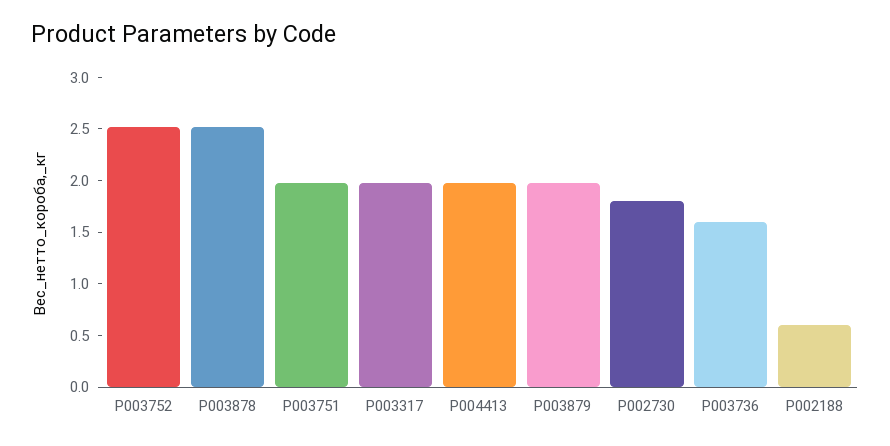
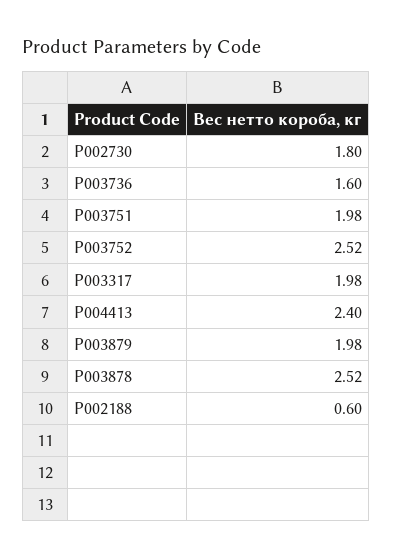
  {
    "P003752": 2.52,
    "P003878": 2.52,
    "P003751": 1.98,
    "P003317": 1.98,
-   "P004413": 2,
+   "P004413": 2.4,
    "P003879": 1.98,
    "P002730": 1.8,
    "P003736": 1.6,
    "P002188": 0.6
  }

